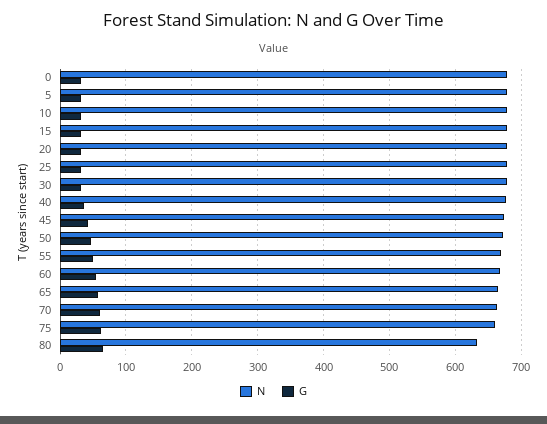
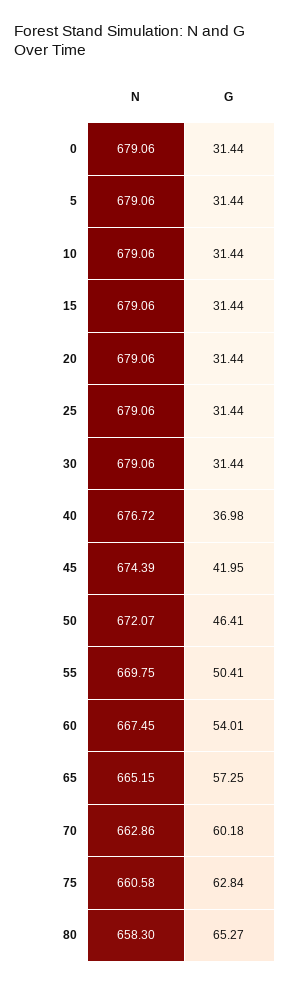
  {
    "N": {
      "0": 679.06,
      "5": 679.06,
      "10": 679.06,
      "15": 679.06,
      "20": 679.06,
      "25": 679.06,
      "30": 679.06,
      "40": 676.72,
      "45": 674.39,
      "50": 672.07,
      "55": 669.75,
      "60": 667.45,
      "65": 665.15,
      "70": 662.86,
      "75": 660.58,
-     "80": 630
+     "80": 658.3
    },
    "G": {
      "0": 31.44,
      "5": 31.44,
      "10": 31.44,
      "15": 31.44,
      "20": 31.44,
      "25": 31.44,
      "30": 31.44,
      "40": 36.98,
      "45": 41.95,
      "50": 46.41,
      "55": 50.41,
      "60": 54.01,
      "65": 57.25,
      "70": 60.18,
      "75": 62.84,
      "80": 65.27
    }
  }

